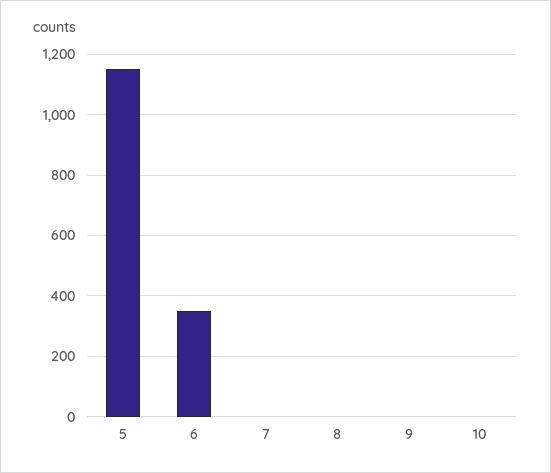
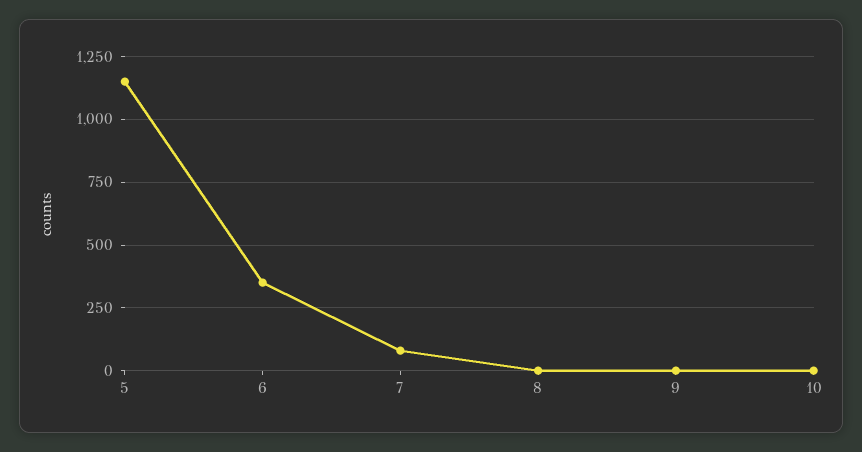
  {
    "5": 1160,
    "6": 360,
-   "7": 0,
+   "7": 75,
    "8": 0,
    "9": 0,
    "10": 0
  }

